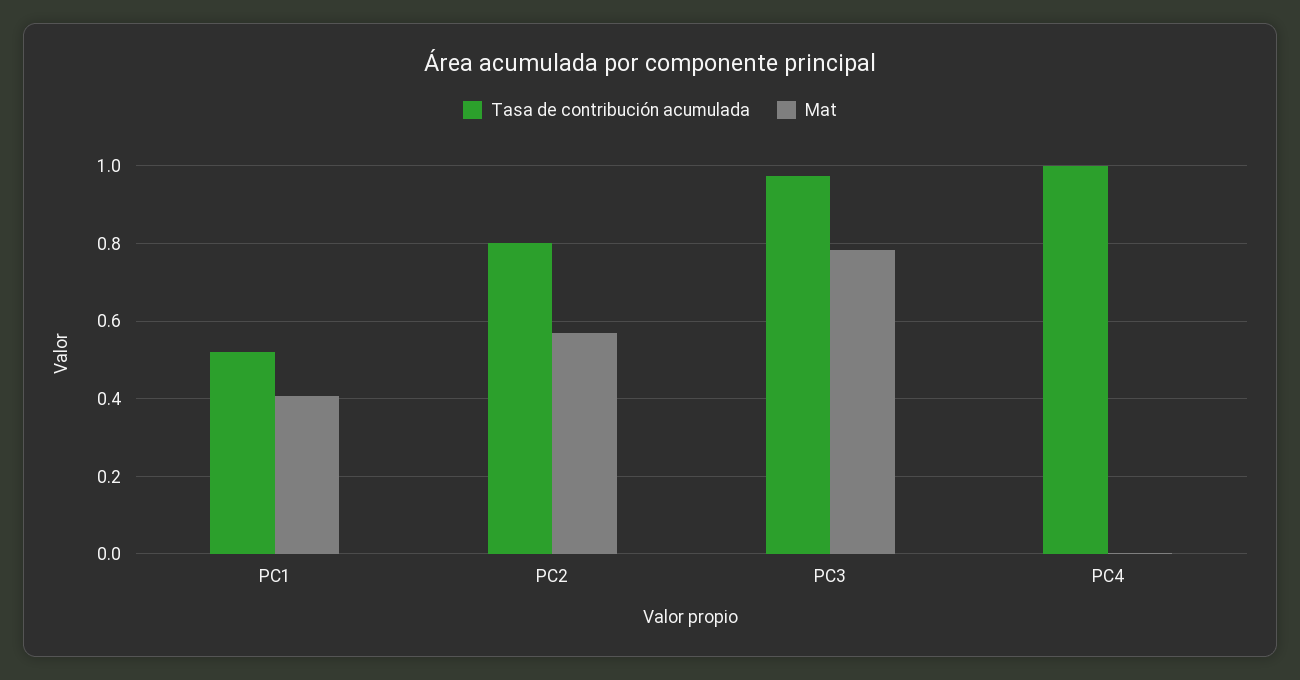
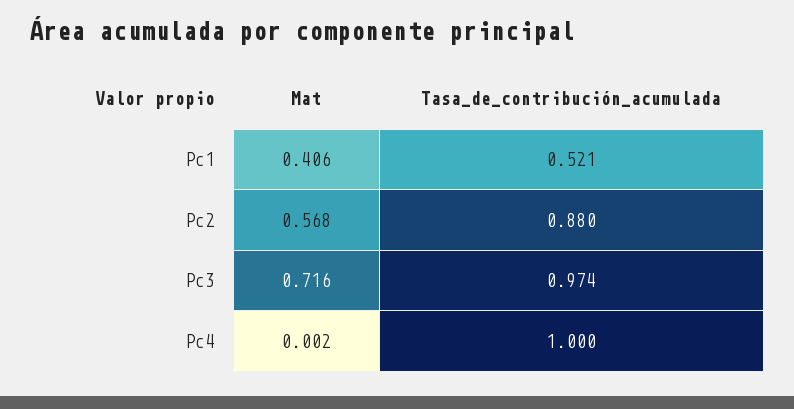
  {
    "Tasa de contribución acumulada": {
      "PC1": 0.521,
-     "PC2": 0.8,
+     "PC2": 0.88,
      "PC3": 0.974,
      "PC4": 1
    },
    "Mat": {
      "PC1": 0.406,
      "PC2": 0.568,
-     "PC3": 0.78,
+     "PC3": 0.716,
      "PC4": 0.002
    }
  }

